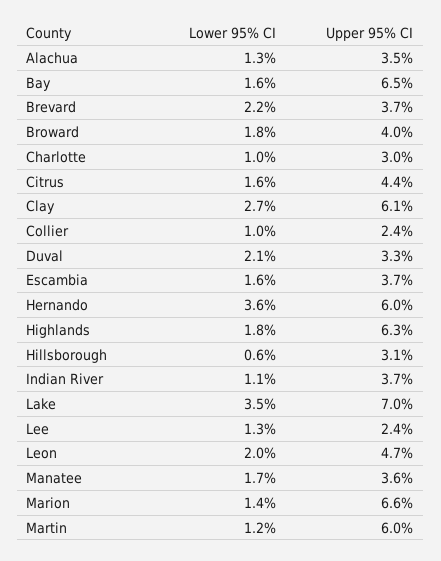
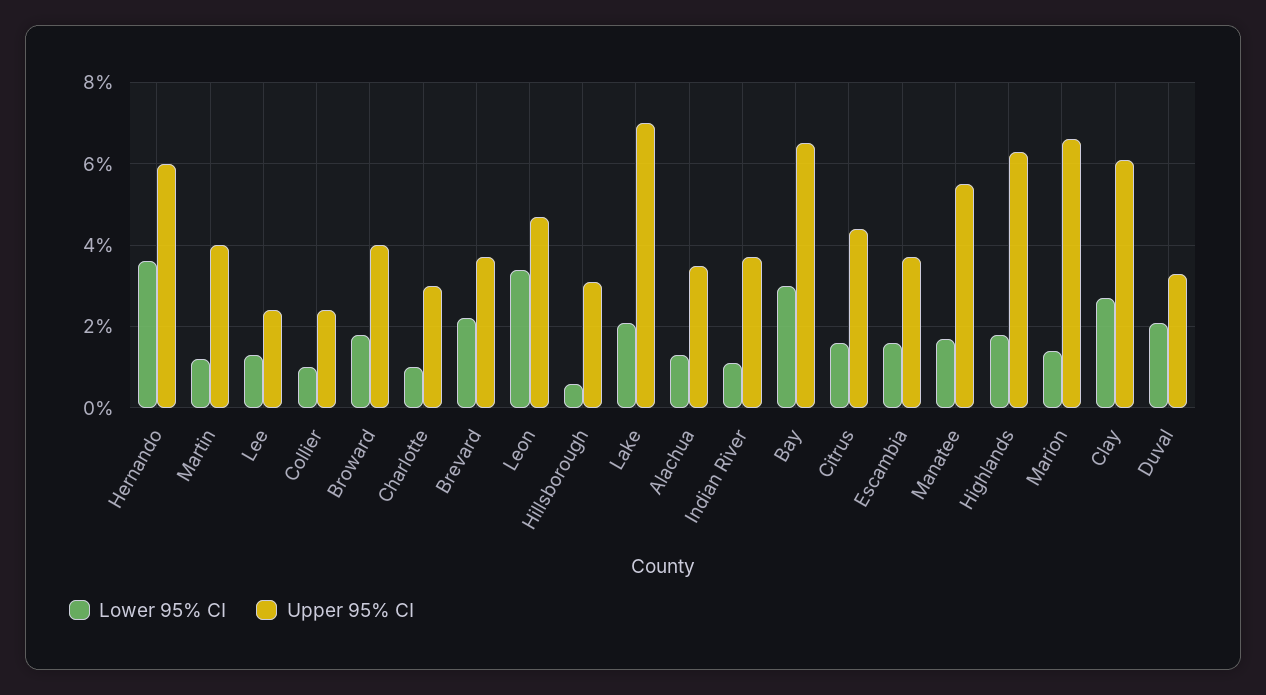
  {
    "Lower 95% CI": {
      "Alachua": 1.3,
-     "Bay": 1.6,
+     "Bay": 3,
      "Brevard": 2.2,
      "Broward": 1.8,
      "Charlotte": 1,
      "Citrus": 1.6,
      "Clay": 2.7,
      "Collier": 1,
      "Duval": 2.1,
      "Escambia": 1.6,
      "Hernando": 3.6,
      "Highlands": 1.8,
      "Hillsborough": 0.6,
      "Indian River": 1.1,
-     "Lake": 3.5,
+     "Lake": 2,
      "Lee": 1.3,
-     "Leon": 2,
+     "Leon": 3.5,
      "Manatee": 1.7,
      "Marion": 1.4,
      "Martin": 1.2
    },
    "Upper 95% CI": {
      "Alachua": 3.5,
      "Bay": 6.5,
      "Brevard": 3.7,
      "Broward": 4,
      "Charlotte": 3,
      "Citrus": 4.4,
      "Clay": 6.1,
      "Collier": 2.4,
      "Duval": 3.3,
      "Escambia": 3.7,
      "Hernando": 6,
      "Highlands": 6.3,
      "Hillsborough": 3.1,
      "Indian River": 3.7,
      "Lake": 7,
      "Lee": 2.4,
      "Leon": 4.7,
-     "Manatee": 3.6,
+     "Manatee": 5.5,
      "Marion": 6.6,
-     "Martin": 6
+     "Martin": 4
    }
  }

